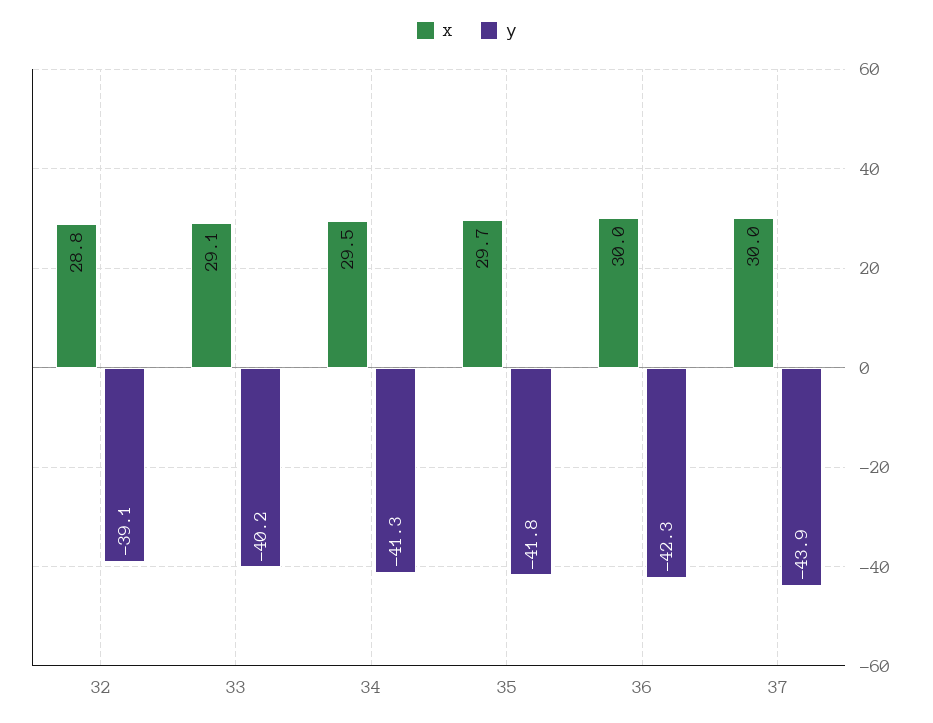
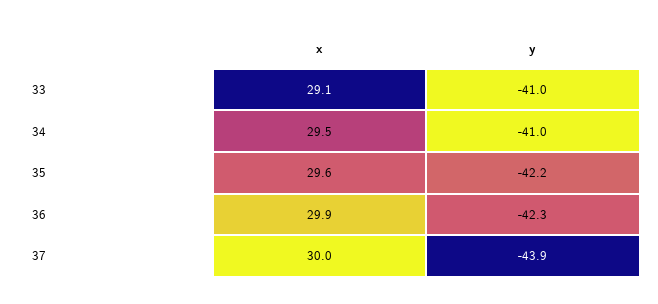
  {
    "x": {
-     "32": 28.8,
      "33": 29.1,
      "34": 29.5,
-     "35": 29.7,
+     "35": 29.6,
-     "36": 30,
+     "36": 29.9,
      "37": 30
    },
    "y": {
-     "32": -39.1,
-     "33": -40.2,
+     "33": -41,
-     "34": -41.3,
+     "34": -41,
-     "35": -41.8,
+     "35": -42.2,
      "36": -42.3,
      "37": -43.9
    }
  }

